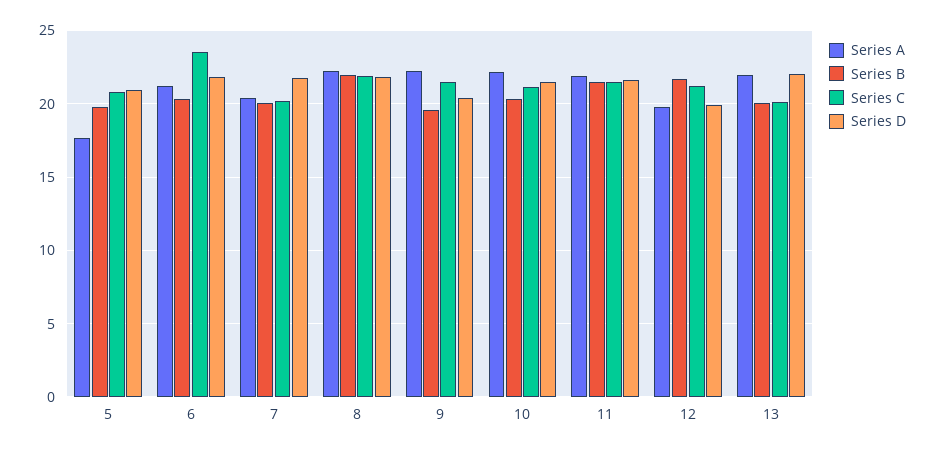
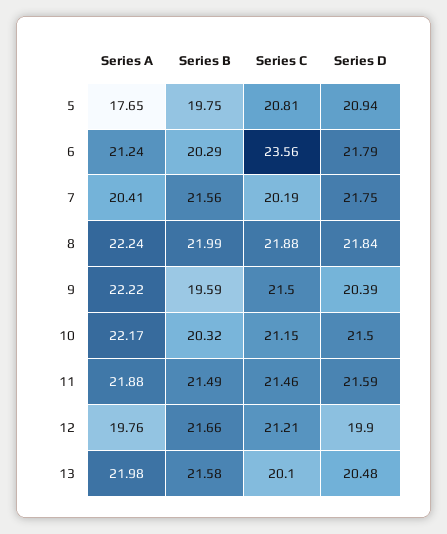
  {
    "Series A": {
      "5": 17.65,
      "6": 21.24,
      "7": 20.41,
      "8": 22.24,
      "9": 22.22,
      "10": 22.17,
      "11": 21.88,
      "12": 19.76,
      "13": 21.98
    },
    "Series B": {
      "5": 19.75,
      "6": 20.29,
-     "7": 20,
+     "7": 21.56,
      "8": 21.99,
      "9": 19.59,
      "10": 20.32,
      "11": 21.49,
      "12": 21.66,
-     "13": 20
+     "13": 21.58
    },
    "Series C": {
      "5": 20.81,
      "6": 23.56,
      "7": 20.19,
      "8": 21.88,
      "9": 21.5,
      "10": 21.15,
      "11": 21.46,
      "12": 21.21,
      "13": 20.1
    },
    "Series D": {
      "5": 20.94,
      "6": 21.79,
      "7": 21.75,
      "8": 21.84,
      "9": 20.39,
      "10": 21.5,
      "11": 21.59,
      "12": 19.9,
-     "13": 22
+     "13": 20.48
    }
  }

